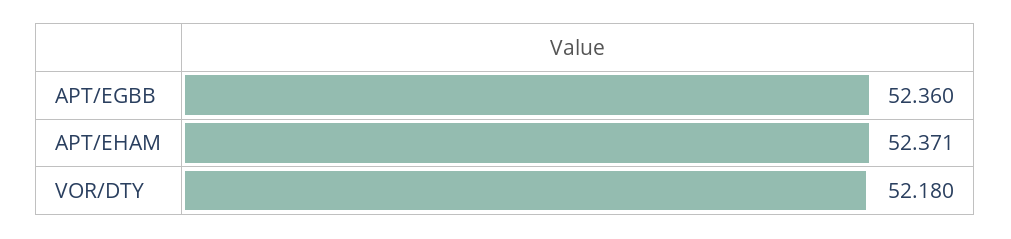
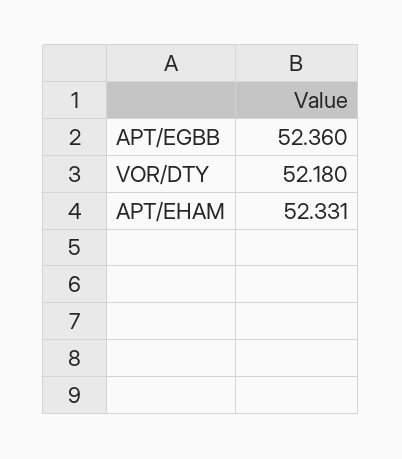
  {
    "APT/EGBB": 52.36,
-   "APT/EHAM": 52.371,
+   "APT/EHAM": 52.331,
    "VOR/DTY": 52.18
  }

